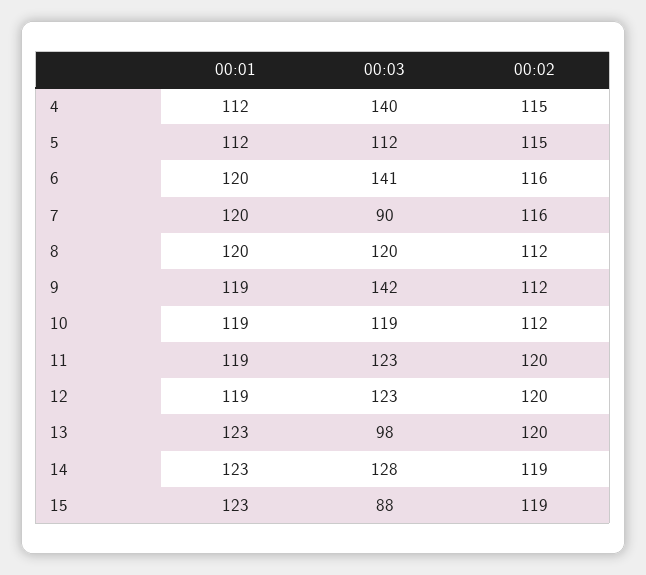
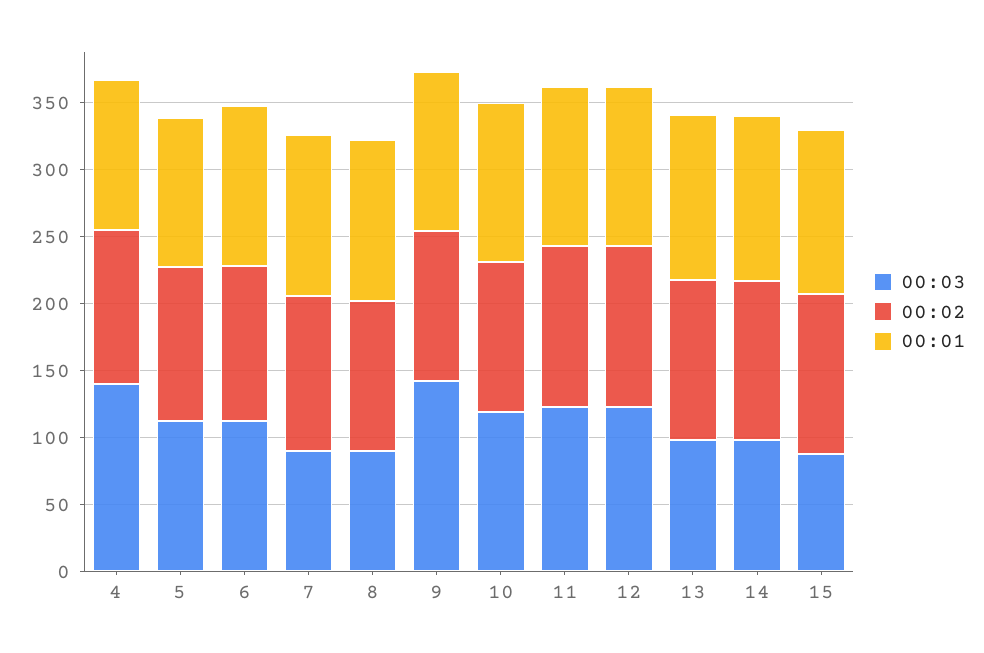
  {
    "00:01": {
      "4": 112,
      "5": 112,
      "6": 120,
      "7": 120,
      "8": 120,
      "9": 119,
      "10": 119,
      "11": 119,
      "12": 119,
      "13": 123,
      "14": 123,
      "15": 123
    },
    "00:03": {
      "4": 140,
      "5": 112,
-     "6": 141,
+     "6": 110,
      "7": 90,
-     "8": 120,
+     "8": 90,
      "9": 142,
      "10": 119,
      "11": 123,
      "12": 123,
      "13": 98,
-     "14": 128,
+     "14": 100,
      "15": 88
    },
    "00:02": {
      "4": 115,
      "5": 115,
      "6": 116,
      "7": 116,
      "8": 112,
      "9": 112,
      "10": 112,
      "11": 120,
      "12": 120,
      "13": 120,
      "14": 119,
      "15": 119
    }
  }

